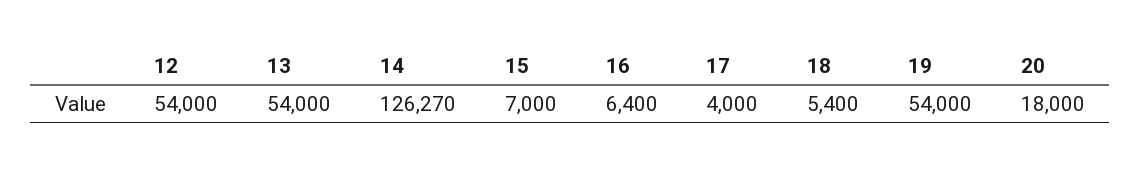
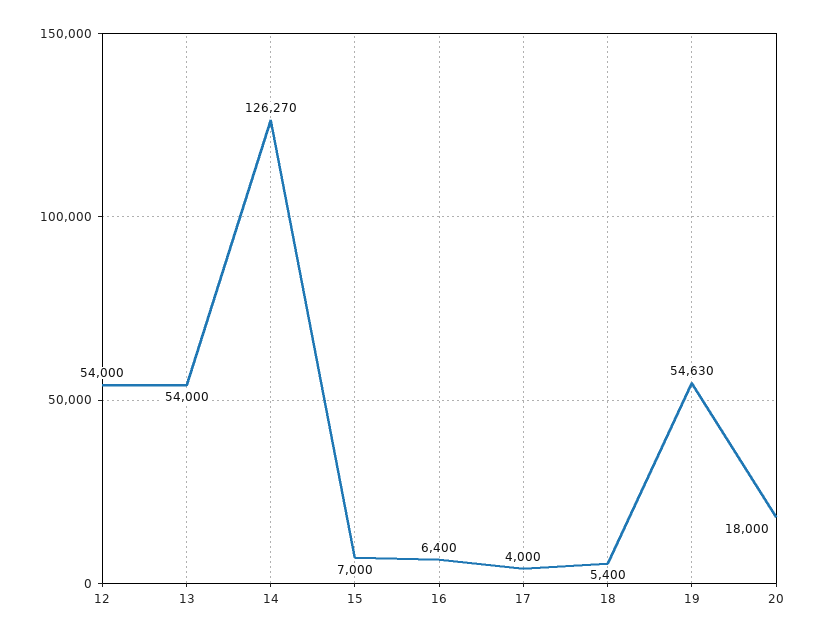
  {
    "12": 54000,
    "13": 54000,
    "14": 126270,
    "15": 7000,
    "16": 6400,
    "17": 4000,
    "18": 5400,
-   "19": 54000,
+   "19": 54630,
    "20": 18000
  }

